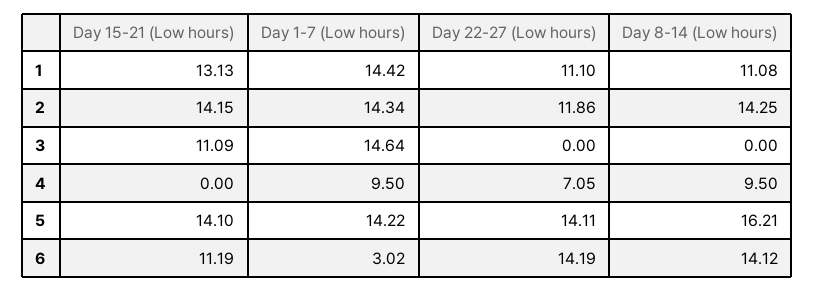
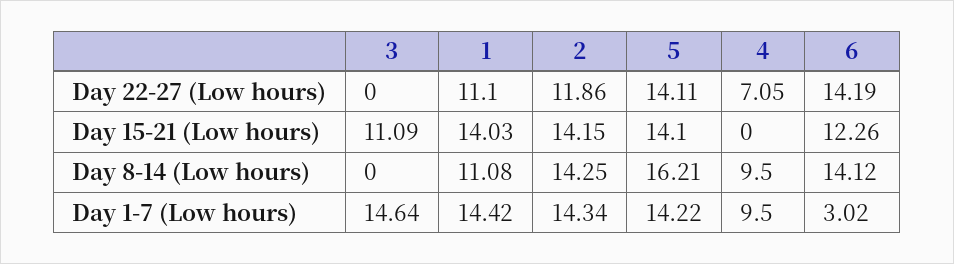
  {
    "Day 15-21 (Low hours)": {
-     "1": 13.13,
+     "1": 14.03,
      "2": 14.15,
      "3": 11.09,
      "4": 0,
      "5": 14.1,
-     "6": 11.19
+     "6": 12.26
    },
    "Day 1-7 (Low hours)": {
      "1": 14.42,
      "2": 14.34,
      "3": 14.64,
      "4": 9.5,
      "5": 14.22,
      "6": 3.02
    },
    "Day 22-27 (Low hours)": {
      "1": 11.1,
      "2": 11.86,
      "3": 0,
      "4": 7.05,
      "5": 14.11,
      "6": 14.19
    },
    "Day 8-14 (Low hours)": {
      "1": 11.08,
      "2": 14.25,
      "3": 0,
      "4": 9.5,
      "5": 16.21,
      "6": 14.12
    }
  }

